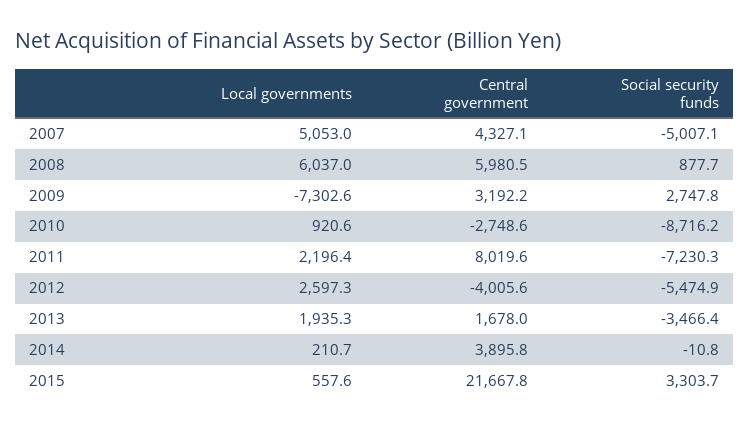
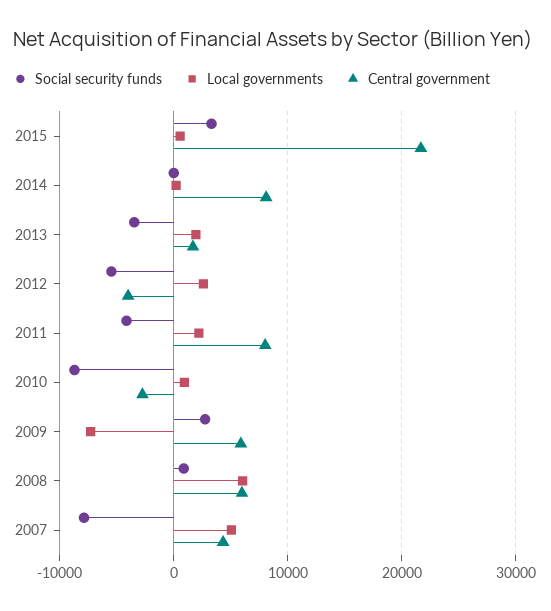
  {
    "Local governments": {
      "2007": 5053,
      "2008": 6037,
      "2009": -7302.6,
      "2010": 920.6,
      "2011": 2196.4,
      "2012": 2597.3,
      "2013": 1935.3,
      "2014": 210.7,
      "2015": 557.6
    },
    "Central government": {
      "2007": 4327.1,
      "2008": 5980.5,
-     "2009": 3192.2,
+     "2009": 6000,
      "2010": -2748.6,
      "2011": 8019.6,
      "2012": -4005.6,
      "2013": 1678,
-     "2014": 3895.8,
+     "2014": 8000,
      "2015": 21667.8
    },
    "Social security funds": {
-     "2007": -5007.1,
+     "2007": -8000,
      "2008": 877.7,
      "2009": 2747.8,
      "2010": -8716.2,
-     "2011": -7230.3,
+     "2011": -4000,
      "2012": -5474.9,
      "2013": -3466.4,
      "2014": -10.8,
      "2015": 3303.7
    }
  }

